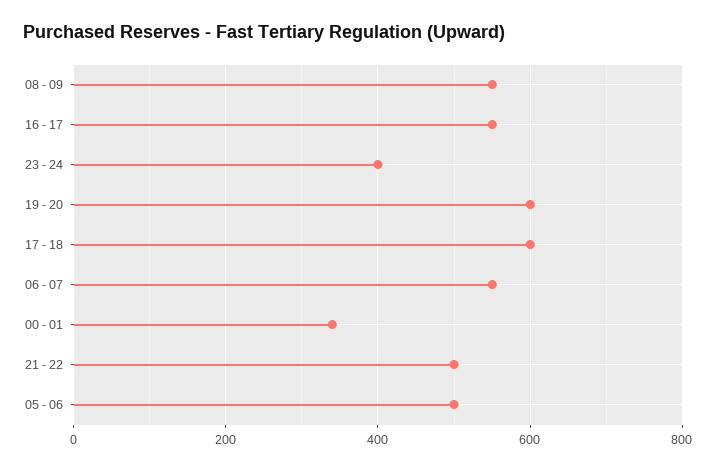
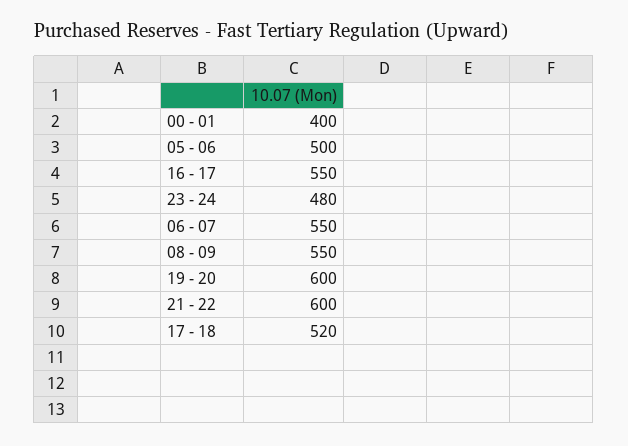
  {
    "08 - 09": 550,
    "16 - 17": 550,
-   "23 - 24": 400,
+   "23 - 24": 480,
    "19 - 20": 600,
-   "17 - 18": 600,
+   "17 - 18": 520,
    "06 - 07": 550,
-   "00 - 01": 340,
+   "00 - 01": 400,
-   "21 - 22": 500,
+   "21 - 22": 600,
    "05 - 06": 500
  }

